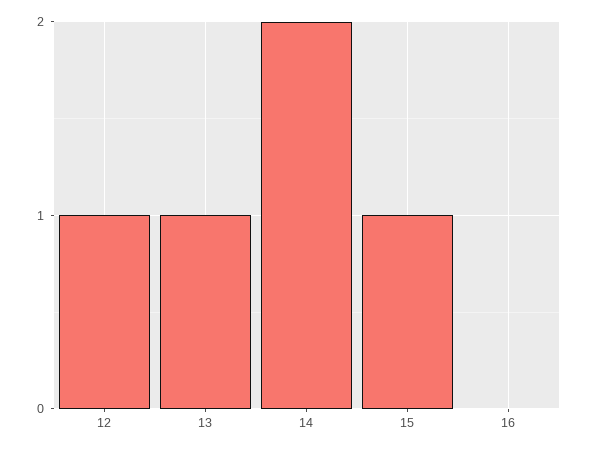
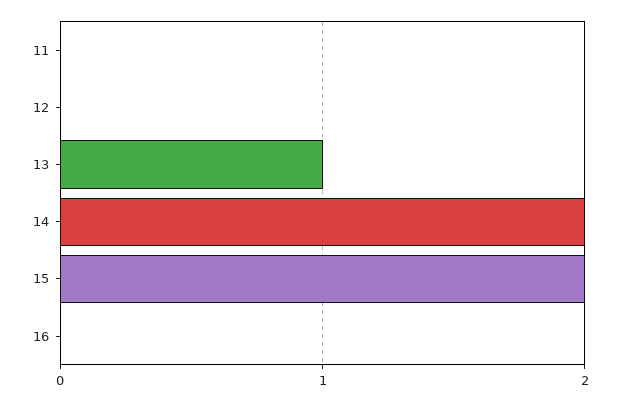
  {
-   "12": 1,
+   "12": 0,
    "13": 1,
    "14": 2,
-   "15": 1,
+   "15": 2,
-   "16": 0
+   "16": 0,
+   "11": 0
  }

